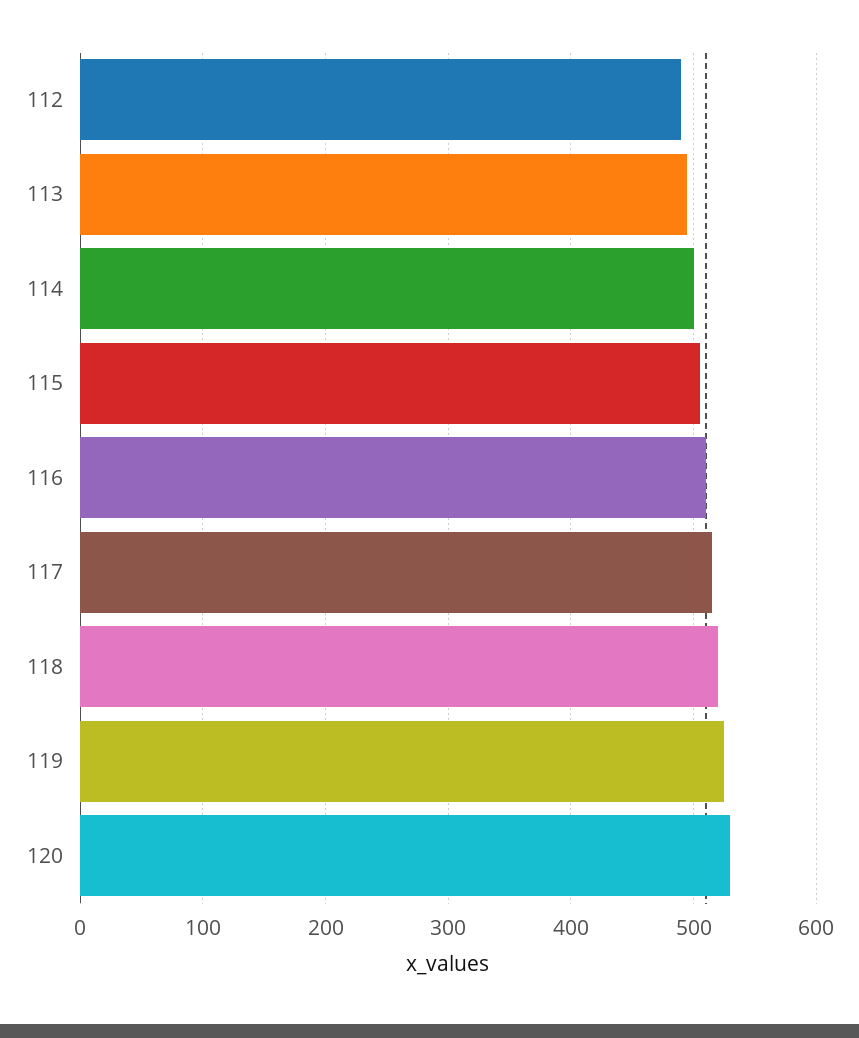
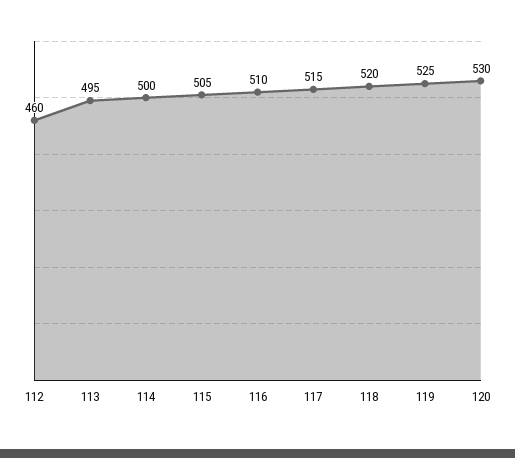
  {
-   "112": 490,
+   "112": 460,
    "113": 495,
    "114": 500,
    "115": 505,
    "116": 510,
    "117": 515,
    "118": 520,
    "119": 525,
    "120": 530
  }

